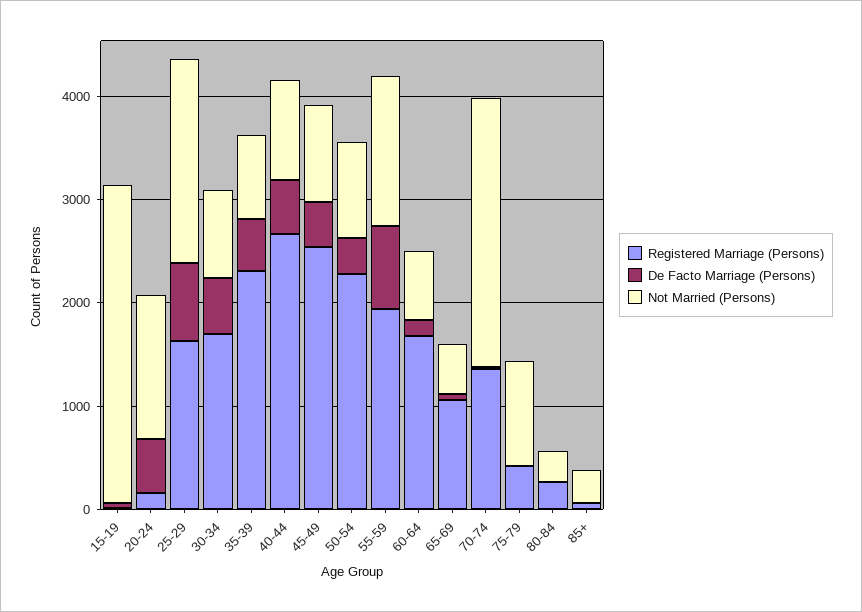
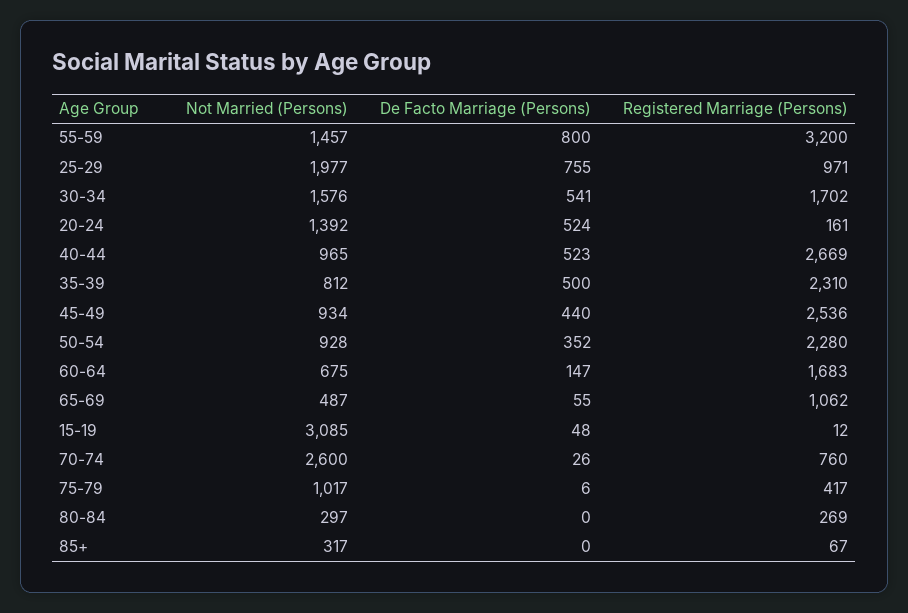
  {
    "Registered Marriage (Persons)": {
      "15-19": 12,
      "20-24": 161,
-     "25-29": 1600,
+     "25-29": 971,
      "30-34": 1702,
      "35-39": 2310,
      "40-44": 2669,
      "45-49": 2536,
      "50-54": 2280,
-     "55-59": 2000,
+     "55-59": 3200,
      "60-64": 1683,
      "65-69": 1062,
-     "70-74": 1400,
+     "70-74": 760,
      "75-79": 417,
      "80-84": 269,
      "85+": 67
    },
    "De Facto Marriage (Persons)": {
      "15-19": 48,
      "20-24": 524,
      "25-29": 755,
      "30-34": 541,
      "35-39": 500,
      "40-44": 523,
      "45-49": 440,
      "50-54": 352,
      "55-59": 800,
      "60-64": 147,
      "65-69": 55,
      "70-74": 26,
      "75-79": 6,
      "80-84": 0,
      "85+": 0
    },
    "Not Married (Persons)": {
      "15-19": 3085,
      "20-24": 1392,
      "25-29": 1977,
-     "30-34": 800,
+     "30-34": 1576,
      "35-39": 812,
      "40-44": 965,
      "45-49": 934,
      "50-54": 928,
      "55-59": 1457,
      "60-64": 675,
      "65-69": 487,
      "70-74": 2600,
      "75-79": 1017,
      "80-84": 297,
      "85+": 317
    }
  }

